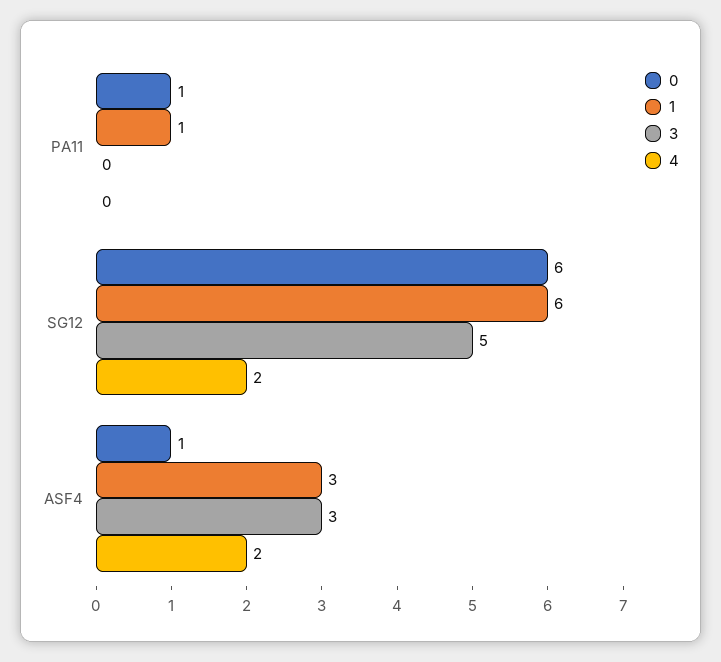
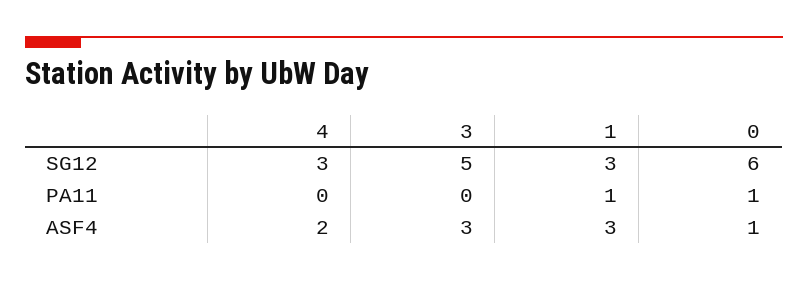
  {
    "0": {
      "PA11": 1,
      "SG12": 6,
      "ASF4": 1
    },
    "1": {
      "PA11": 1,
-     "SG12": 6,
+     "SG12": 3,
      "ASF4": 3
    },
    "3": {
      "PA11": 0,
      "SG12": 5,
      "ASF4": 3
    },
    "4": {
      "PA11": 0,
-     "SG12": 2,
+     "SG12": 3,
      "ASF4": 2
    }
  }

